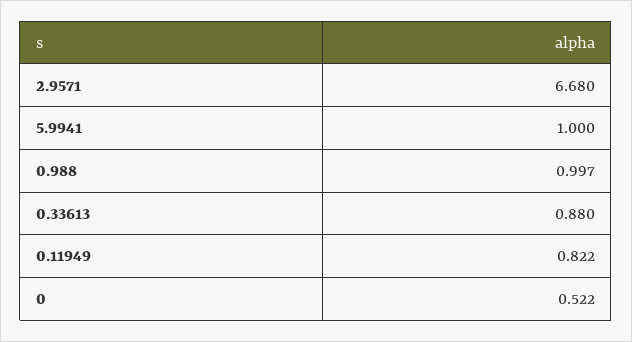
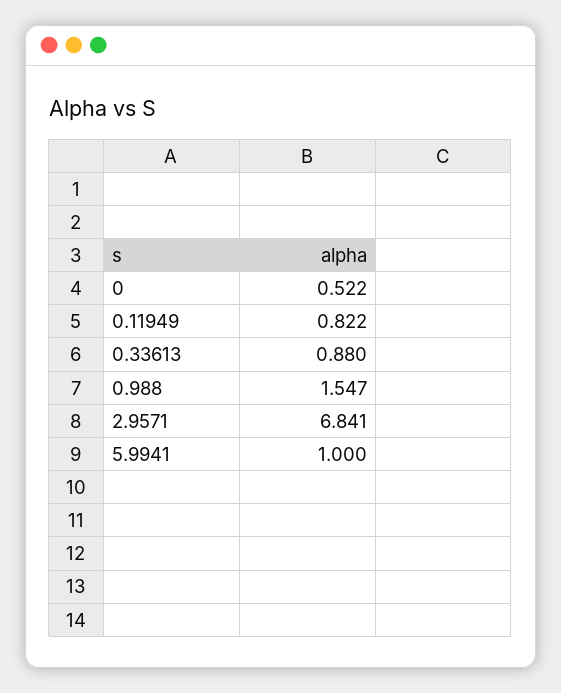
  {
-   "2.9571": 6.68,
+   "2.9571": 6.841,
    "5.9941": 1,
-   "0.988": 0.997,
+   "0.988": 1.547,
    "0.33613": 0.88,
    "0.11949": 0.822,
    "0": 0.522
  }

